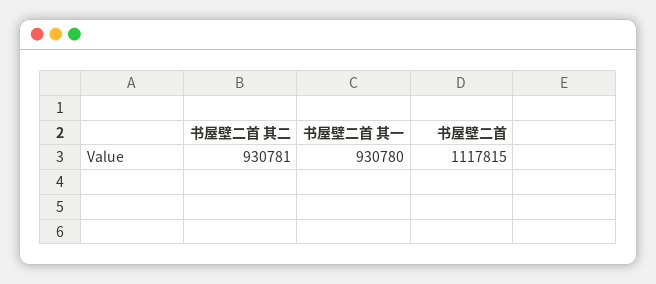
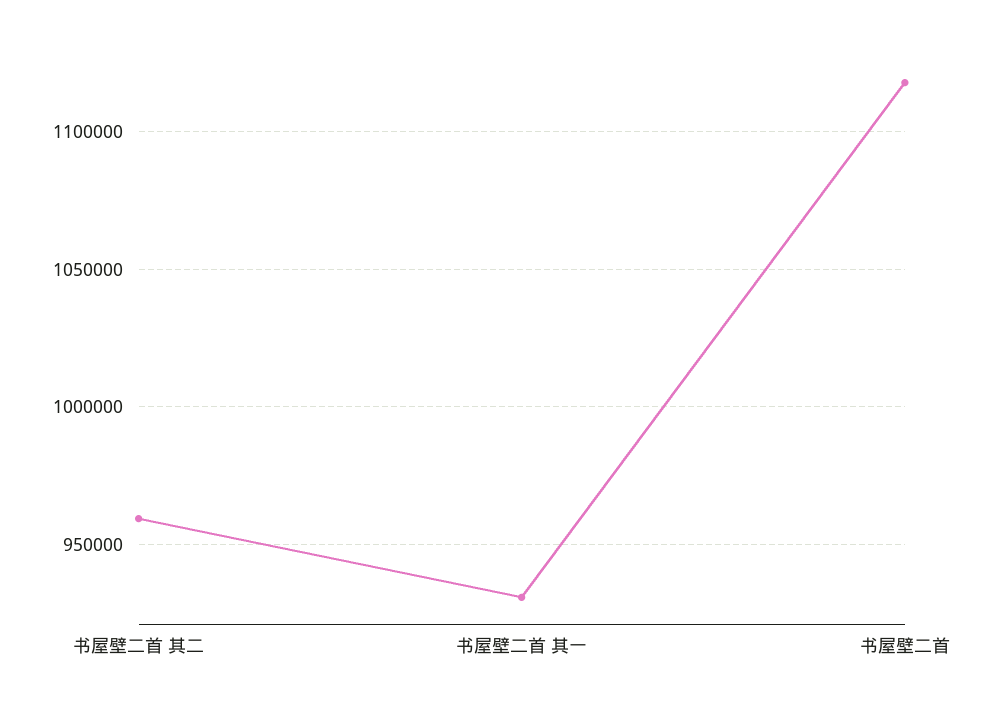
  {
-   "书屋壁二首 其二": 930781,
+   "书屋壁二首 其二": 960000,
    "书屋壁二首 其一": 930780,
    "书屋壁二首": 1117815
  }

